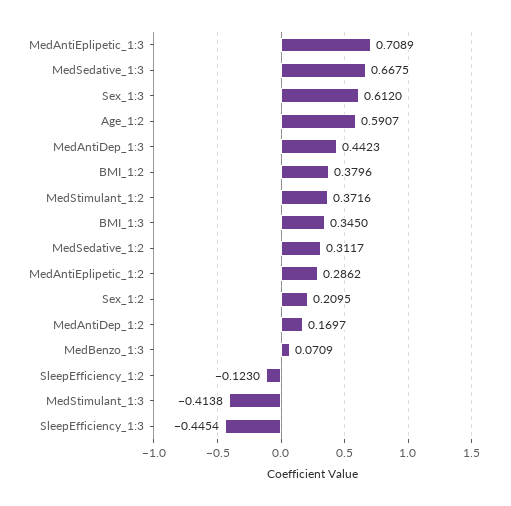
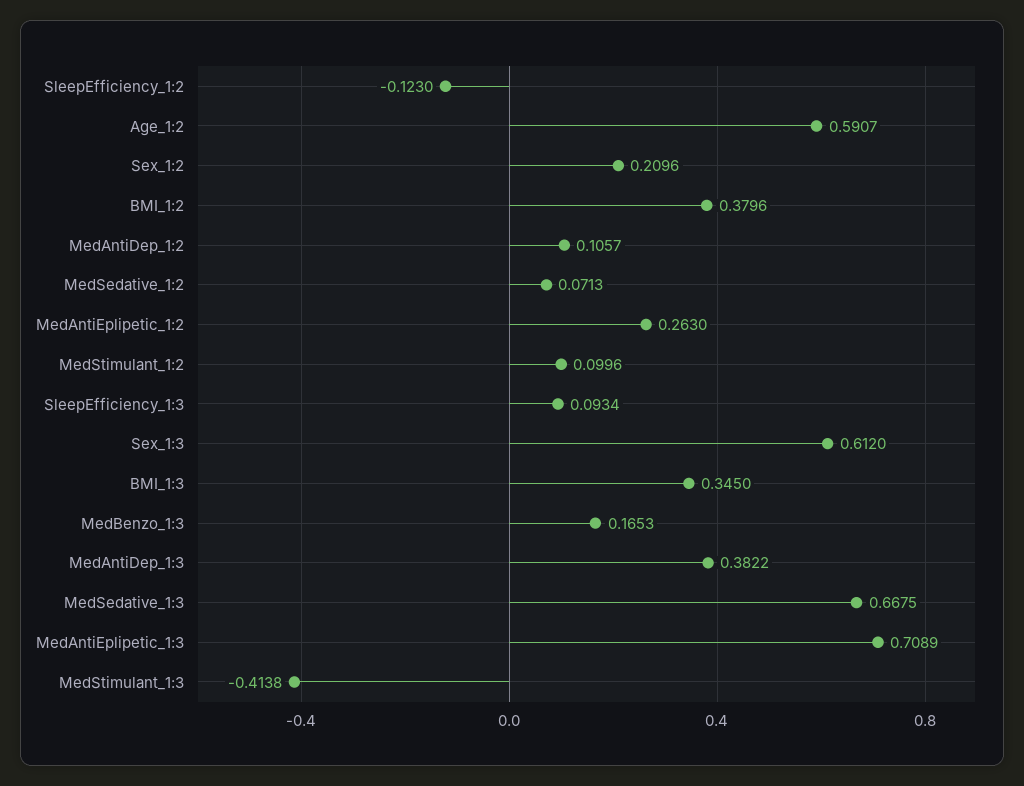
  {
    "MedAntiEplipetic_1:3": 0.7089,
    "MedSedative_1:3": 0.6675,
    "Sex_1:3": 0.612,
    "Age_1:2": 0.5907,
-   "MedAntiDep_1:3": 0.4423,
+   "MedAntiDep_1:3": 0.3822,
    "BMI_1:2": 0.3796,
-   "MedStimulant_1:2": 0.3716,
+   "MedStimulant_1:2": 0.0996,
    "BMI_1:3": 0.345,
-   "MedSedative_1:2": 0.3117,
+   "MedSedative_1:2": 0.0713,
-   "MedAntiEplipetic_1:2": 0.2862,
+   "MedAntiEplipetic_1:2": 0.263,
-   "Sex_1:2": 0.2095,
+   "Sex_1:2": 0.2096,
-   "MedAntiDep_1:2": 0.1697,
+   "MedAntiDep_1:2": 0.1057,
-   "MedBenzo_1:3": 0.0709,
+   "MedBenzo_1:3": 0.1653,
    "SleepEfficiency_1:2": -0.123,
    "MedStimulant_1:3": -0.4138,
-   "SleepEfficiency_1:3": -0.4454
+   "SleepEfficiency_1:3": 0.0934
  }

